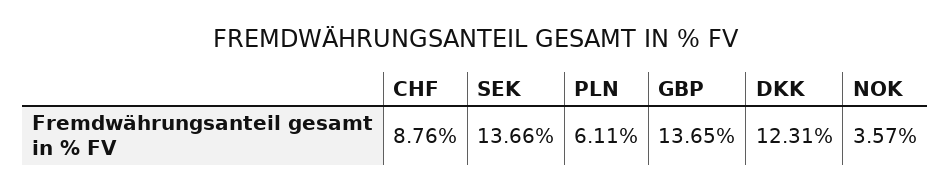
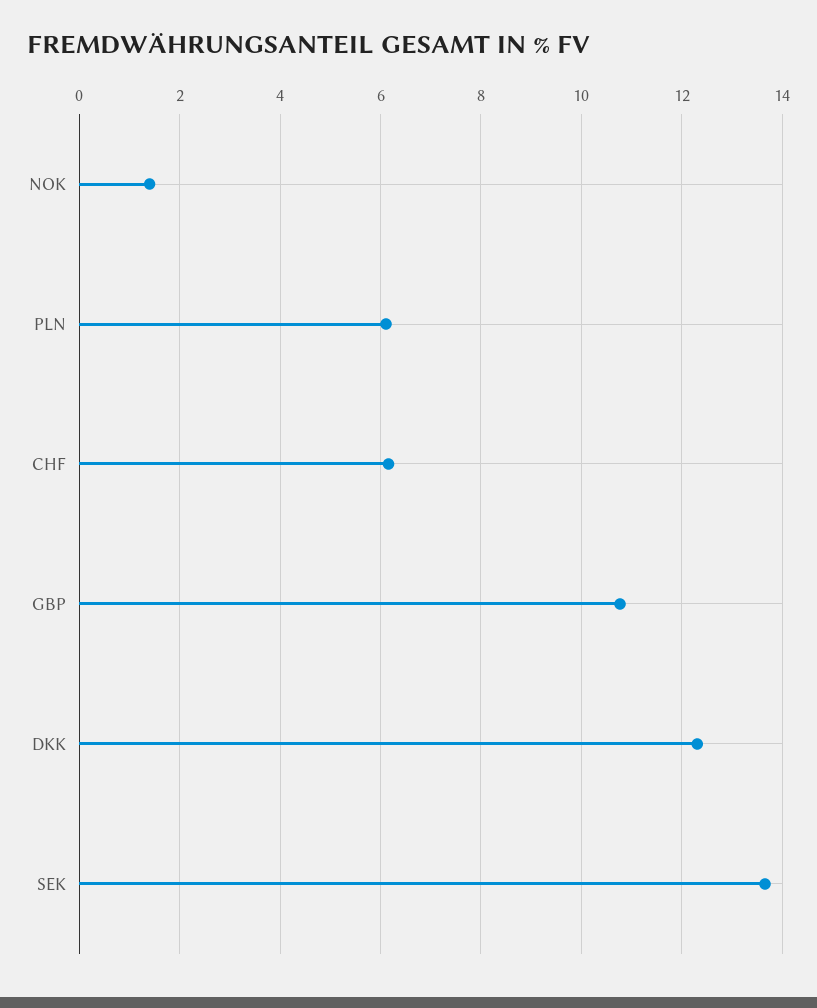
  {
-   "CHF": 8.76,
+   "CHF": 6.2,
    "SEK": 13.66,
    "PLN": 6.11,
-   "GBP": 13.65,
+   "GBP": 10.8,
    "DKK": 12.31,
-   "NOK": 3.57
+   "NOK": 1.4
  }

